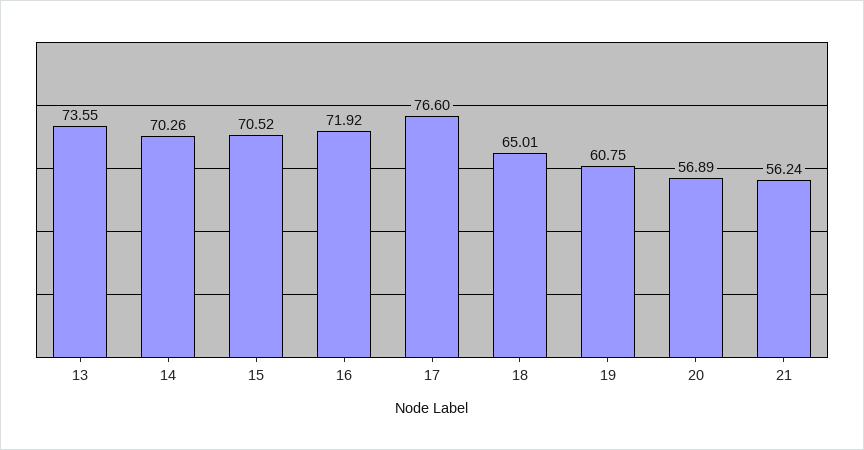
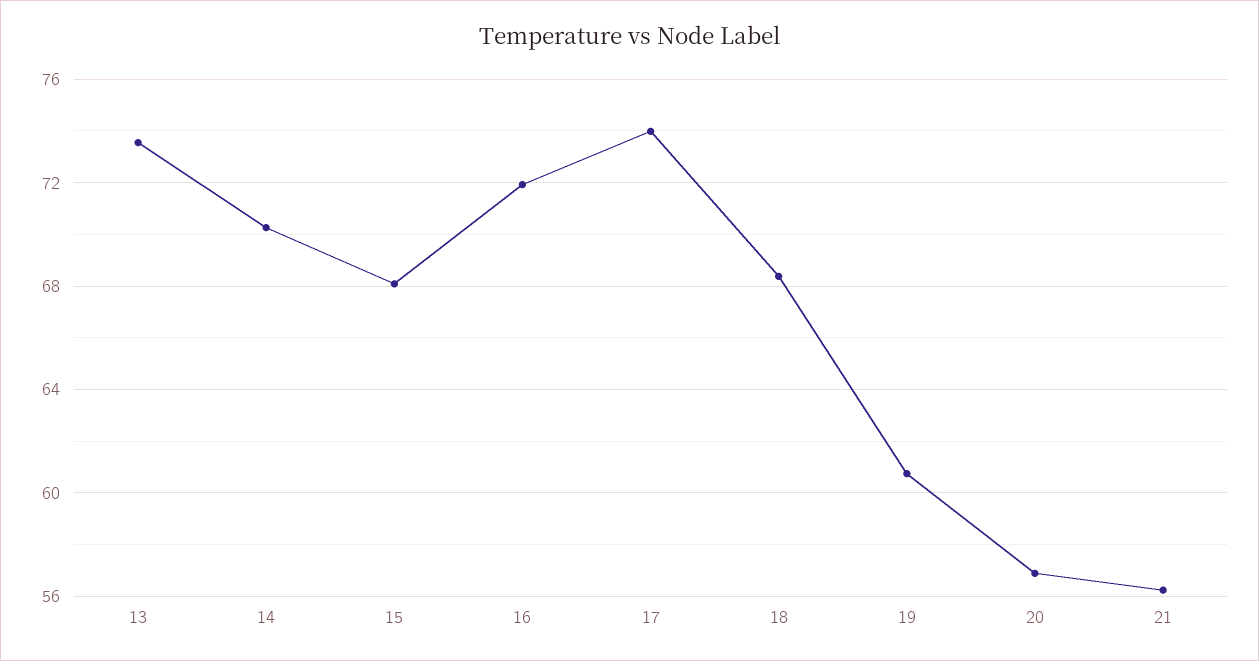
  {
    "13": 73.55,
    "14": 70.26,
-   "15": 70.52,
+   "15": 68,
    "16": 71.92,
-   "17": 76.6,
+   "17": 74,
-   "18": 65.01,
+   "18": 68.5,
    "19": 60.75,
    "20": 56.89,
    "21": 56.24
  }

